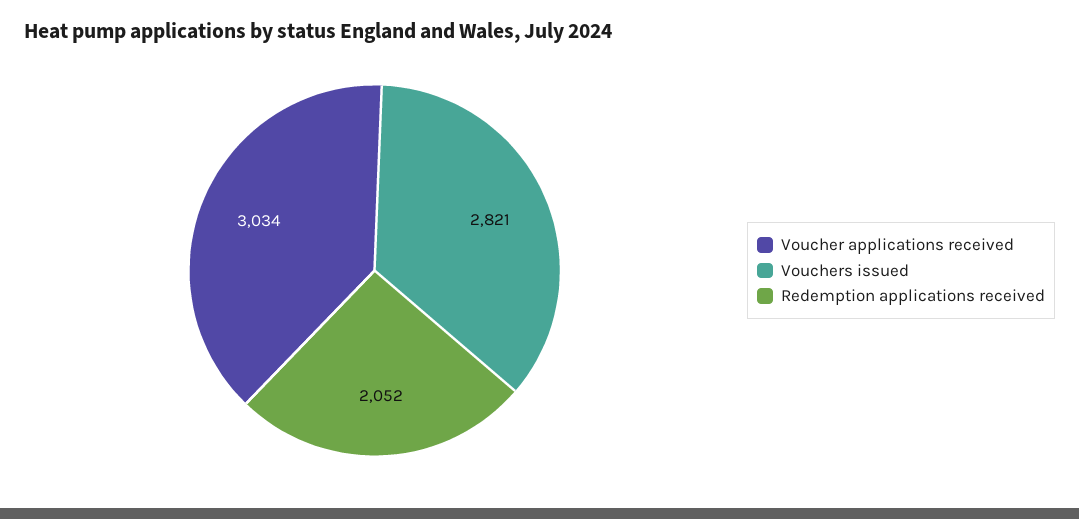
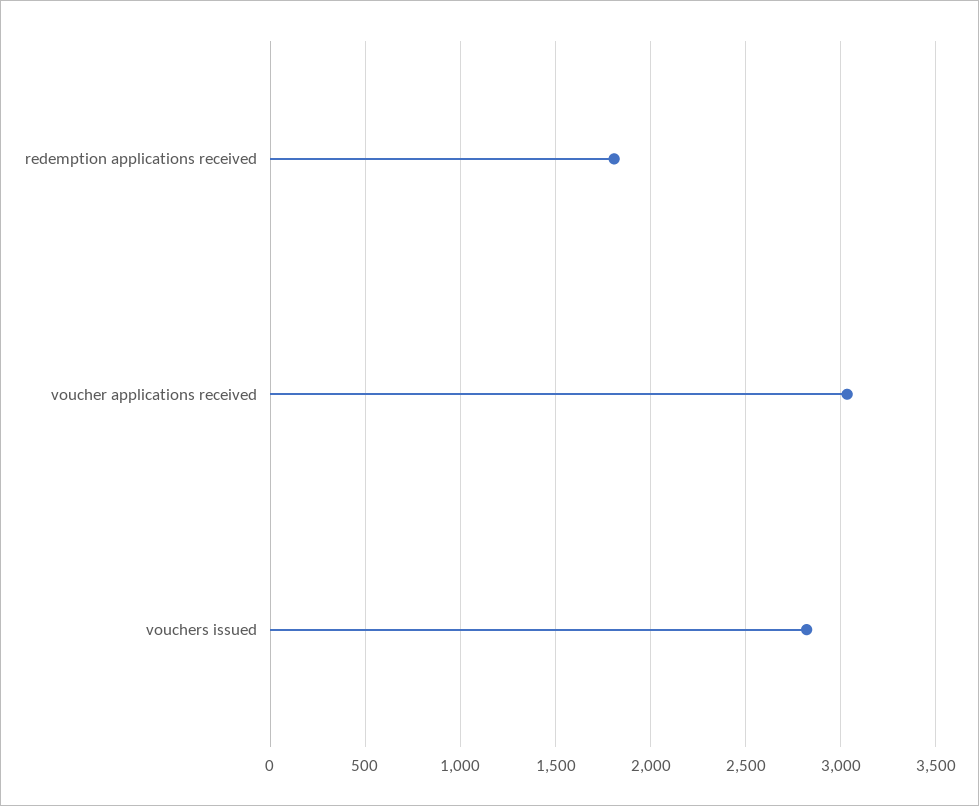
  {
    "Voucher applications received": 3034,
    "Vouchers issued": 2821,
-   "Redemption applications received": 2052
+   "Redemption applications received": 1800
  }

